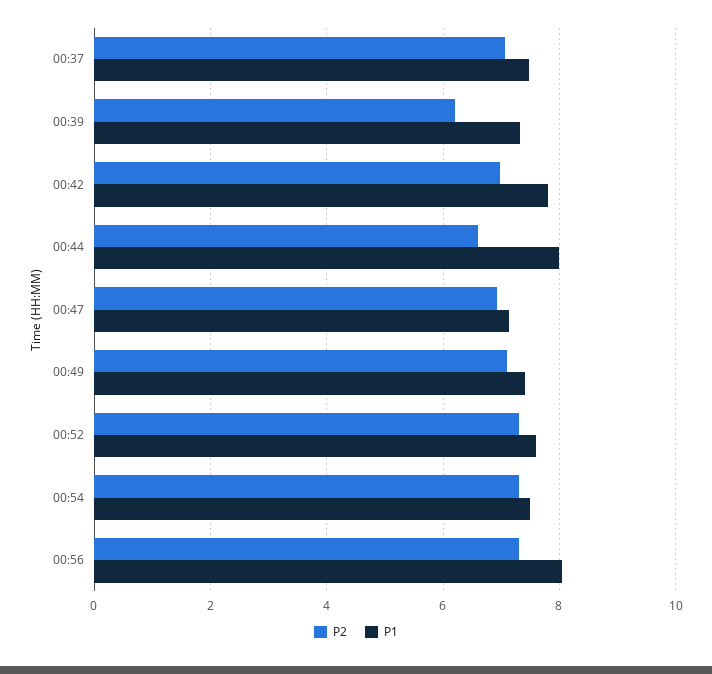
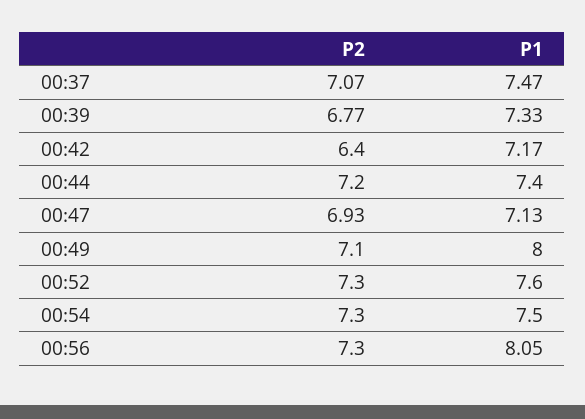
  {
    "P2": {
      "00:37": 7.07,
-     "00:39": 6.2,
+     "00:39": 6.77,
-     "00:42": 7,
+     "00:42": 6.4,
-     "00:44": 6.6,
+     "00:44": 7.2,
      "00:47": 6.93,
      "00:49": 7.1,
      "00:52": 7.3,
      "00:54": 7.3,
      "00:56": 7.3
    },
    "P1": {
      "00:37": 7.47,
      "00:39": 7.33,
-     "00:42": 7.8,
+     "00:42": 7.17,
-     "00:44": 8,
+     "00:44": 7.4,
      "00:47": 7.13,
-     "00:49": 7.4,
+     "00:49": 8,
      "00:52": 7.6,
      "00:54": 7.5,
      "00:56": 8.05
    }
  }

